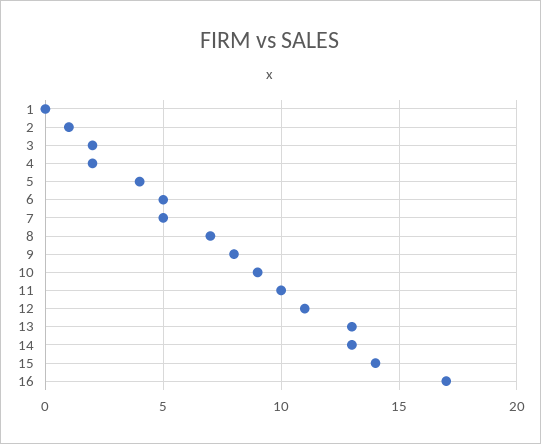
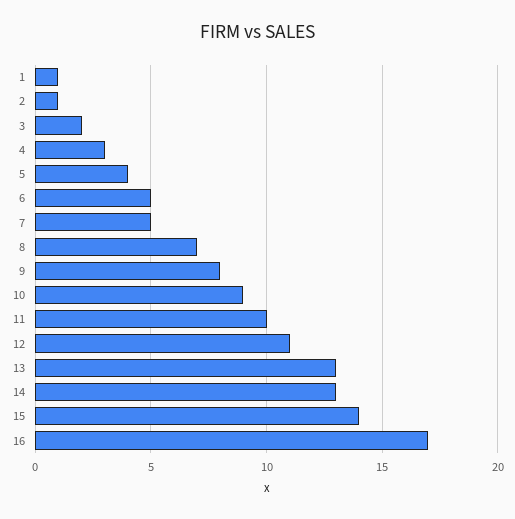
  {
-   "1": 0,
+   "1": 1,
    "2": 1,
    "3": 2,
-   "4": 2,
+   "4": 3,
    "5": 4,
    "6": 5,
    "7": 5,
    "8": 7,
    "9": 8,
    "10": 9,
    "11": 10,
    "12": 11,
    "13": 13,
    "14": 13,
    "15": 14,
    "16": 17
  }

